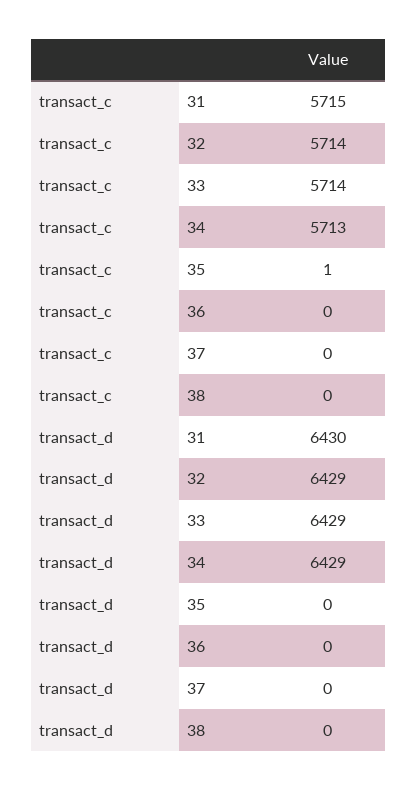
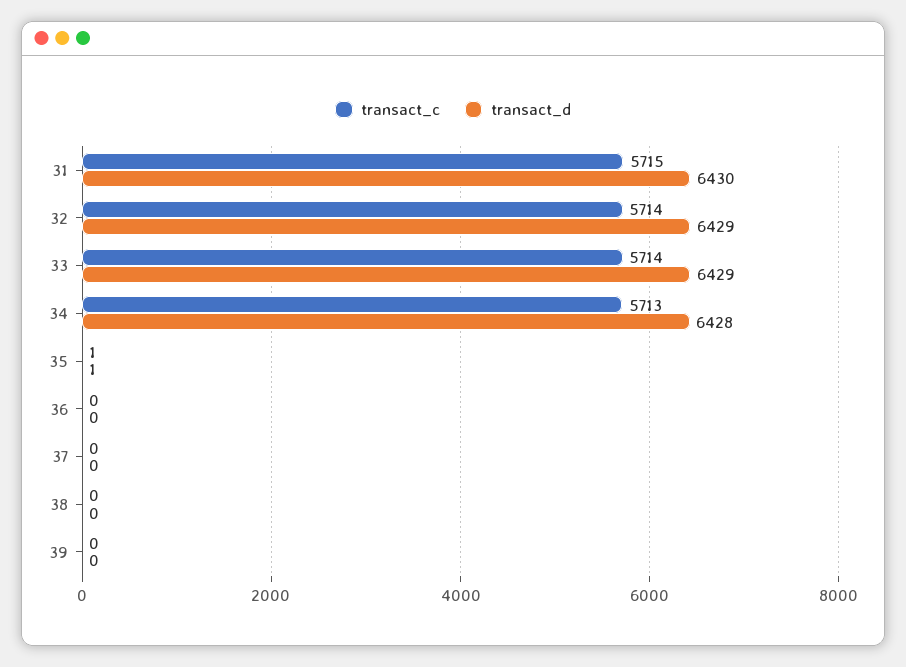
  {
    "transact_c": {
      "31": 5715,
      "32": 5714,
      "33": 5714,
      "34": 5713,
      "35": 1,
      "36": 0,
      "37": 0,
-     "38": 0
+     "38": 0,
+     "39": 0
    },
    "transact_d": {
      "31": 6430,
      "32": 6429,
      "33": 6429,
-     "34": 6429,
+     "34": 6428,
-     "35": 0,
+     "35": 1,
      "36": 0,
      "37": 0,
-     "38": 0
+     "38": 0,
+     "39": 0
    }
  }

